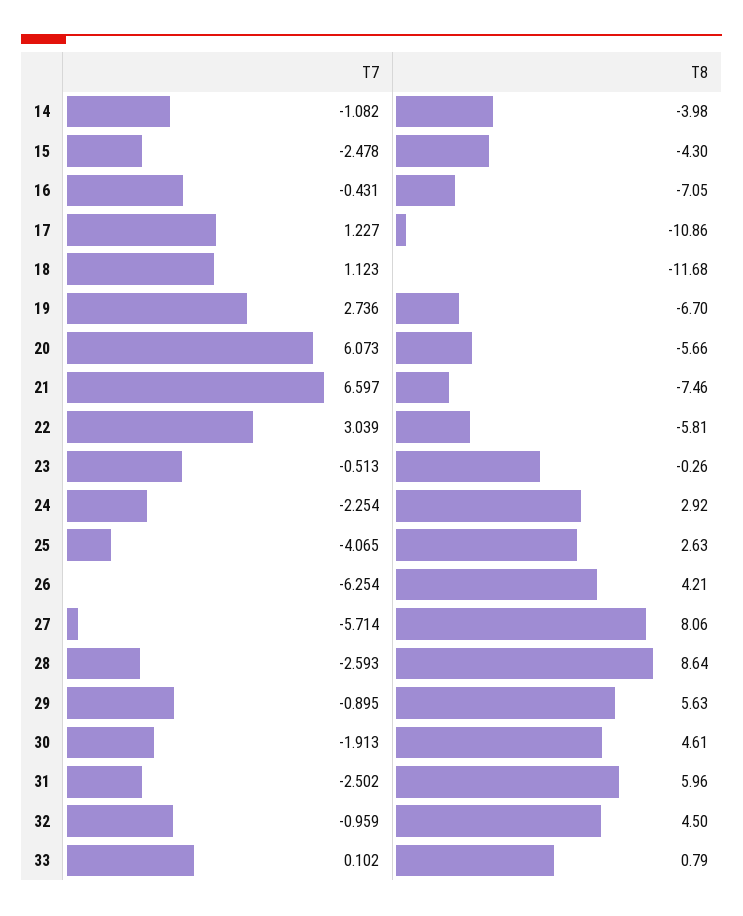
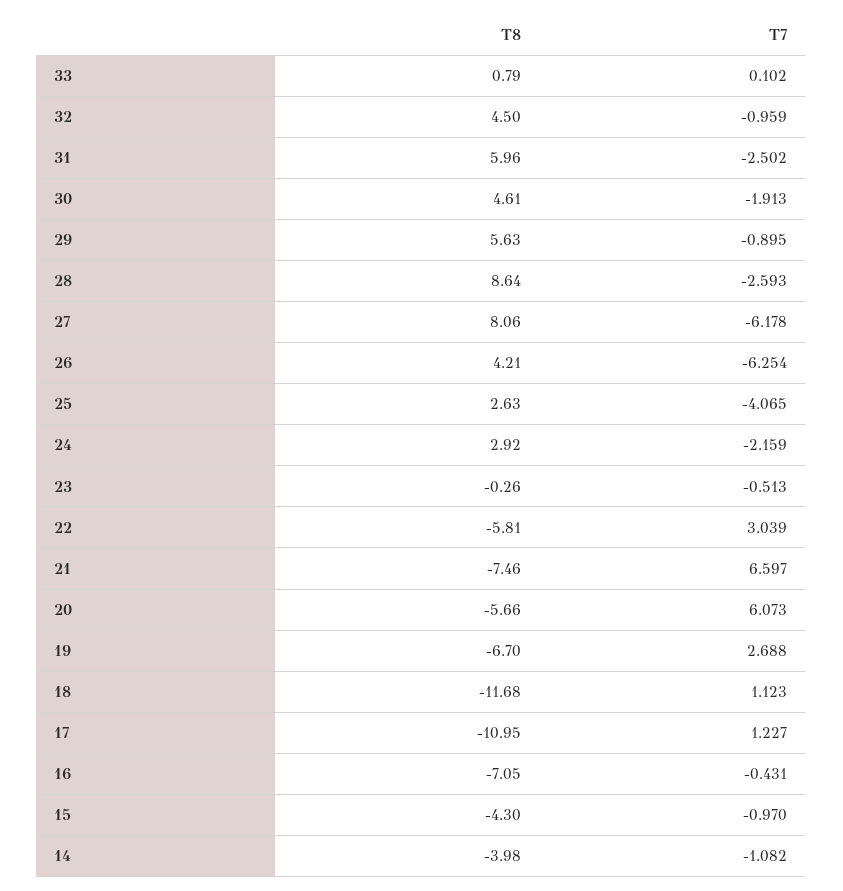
  {
    "T7": {
      "14": -1.082,
-     "15": -2.478,
+     "15": -0.97,
      "16": -0.431,
      "17": 1.227,
      "18": 1.123,
-     "19": 2.736,
+     "19": 2.688,
      "20": 6.073,
      "21": 6.597,
      "22": 3.039,
      "23": -0.513,
-     "24": -2.254,
+     "24": -2.159,
      "25": -4.065,
      "26": -6.254,
-     "27": -5.714,
+     "27": -6.178,
      "28": -2.593,
      "29": -0.895,
      "30": -1.913,
      "31": -2.502,
      "32": -0.959,
      "33": 0.102
    },
    "T8": {
      "14": -3.98,
      "15": -4.3,
      "16": -7.05,
-     "17": -10.86,
+     "17": -10.95,
      "18": -11.68,
      "19": -6.7,
      "20": -5.66,
      "21": -7.46,
      "22": -5.81,
      "23": -0.26,
      "24": 2.92,
      "25": 2.63,
      "26": 4.21,
      "27": 8.06,
      "28": 8.64,
      "29": 5.63,
      "30": 4.61,
      "31": 5.96,
      "32": 4.5,
      "33": 0.79
    }
  }

